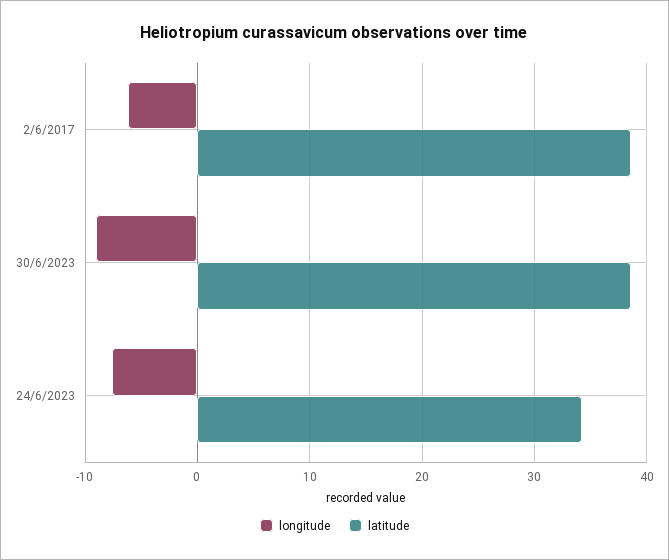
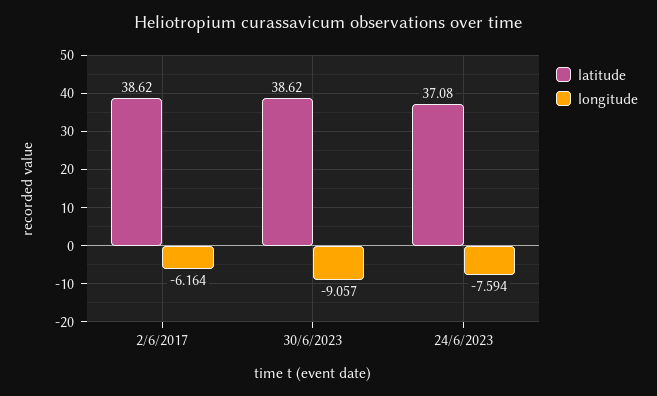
  {
    "longitude": {
      "2/6/2017": -6.164,
      "30/6/2023": -9.057,
      "24/6/2023": -7.594
    },
    "latitude": {
      "2/6/2017": 38.62,
      "30/6/2023": 38.62,
-     "24/6/2023": 34
+     "24/6/2023": 37.08
    }
  }

